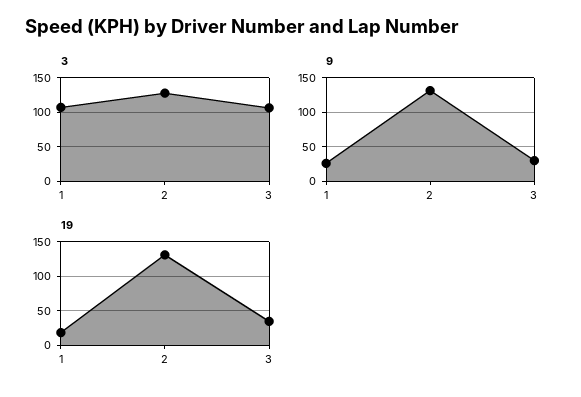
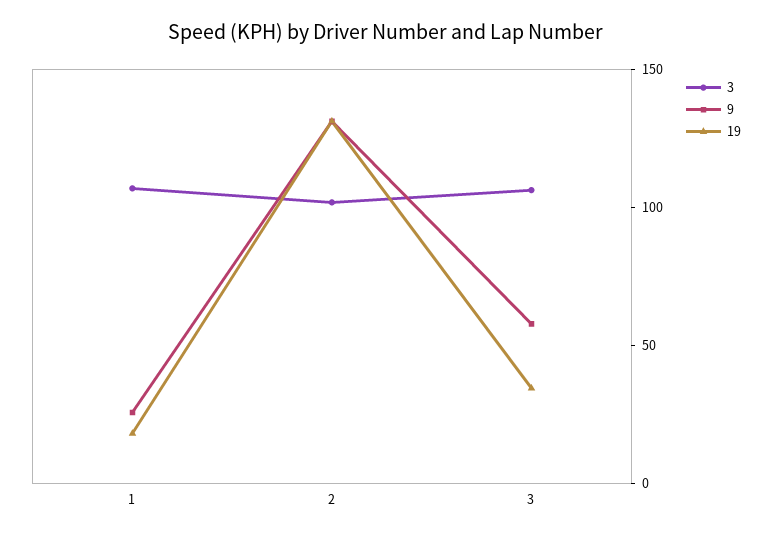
  {
    "3": {
      "1": 110,
-     "2": 130,
+     "2": 100,
      "3": 110
    },
    "9": {
      "1": 30,
      "2": 130,
-     "3": 30
+     "3": 60
    },
    "19": {
      "1": 20,
      "2": 130,
      "3": 30
    }
  }

